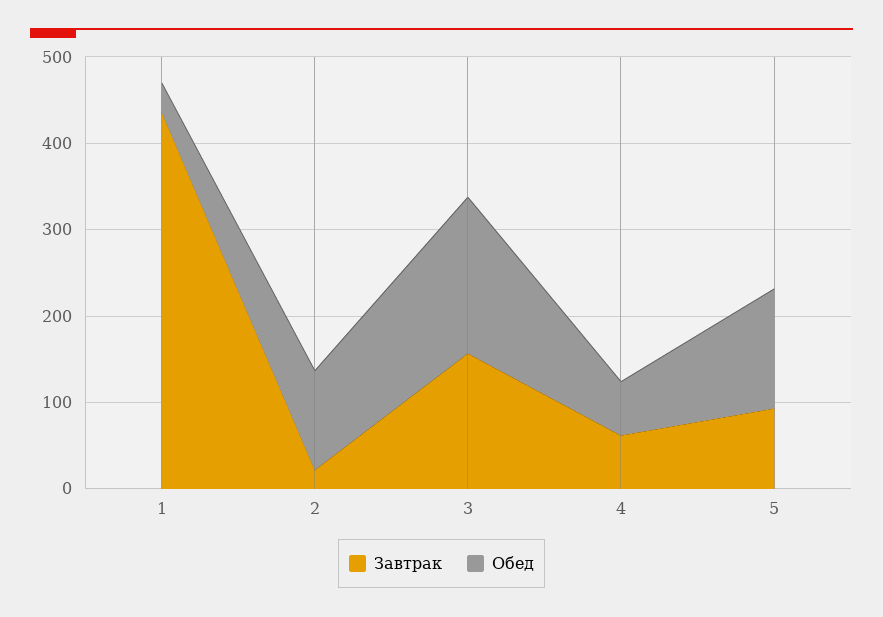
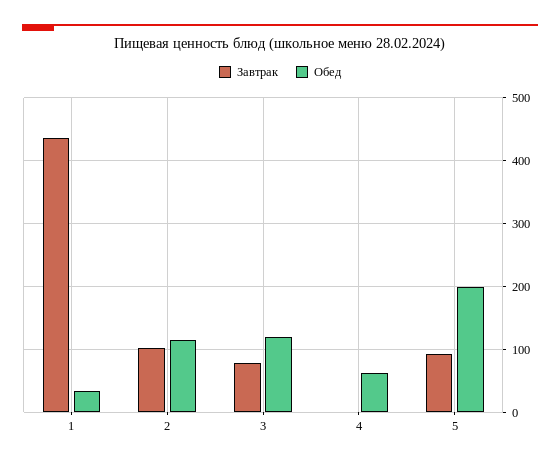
  {
    "Завтрак": {
      "1": 440,
-     "2": 20,
+     "2": 100,
-     "3": 160,
+     "3": 80,
-     "4": 60,
+     "4": 0,
      "5": 90
    },
    "Обед": {
      "1": 30,
      "2": 110,
-     "3": 180,
+     "3": 120,
      "4": 60,
-     "5": 140
+     "5": 200
    }
  }

